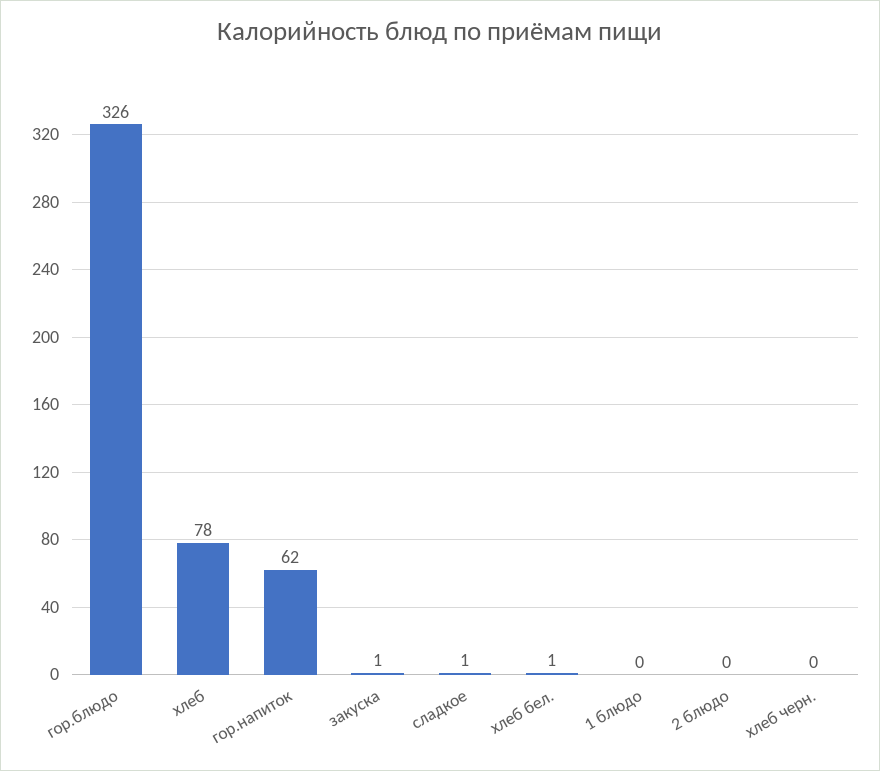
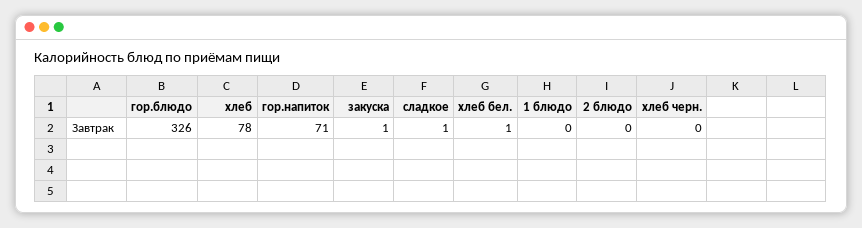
  {
    "гор.блюдо": 326,
    "хлеб": 78,
-   "гор.напиток": 62,
+   "гор.напиток": 71,
    "закуска": 1,
    "сладкое": 1,
    "хлеб бел.": 1,
    "1 блюдо": 0,
    "2 блюдо": 0,
    "хлеб черн.": 0
  }

